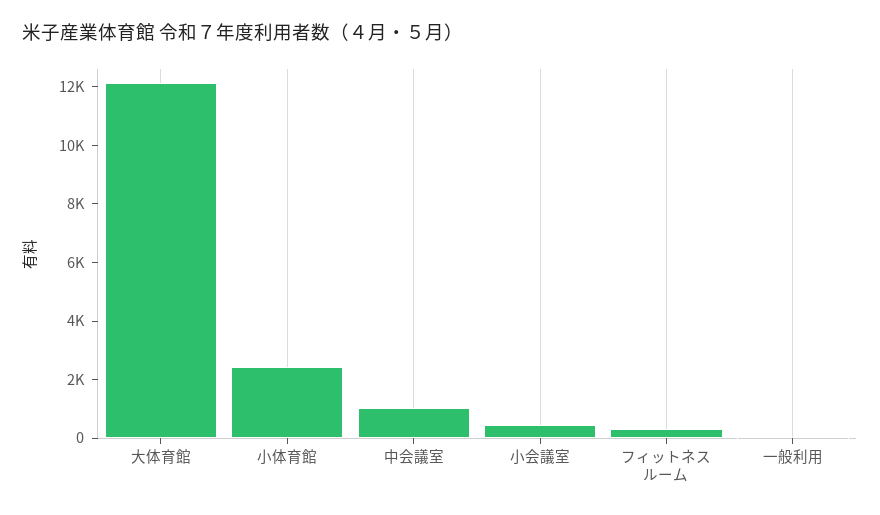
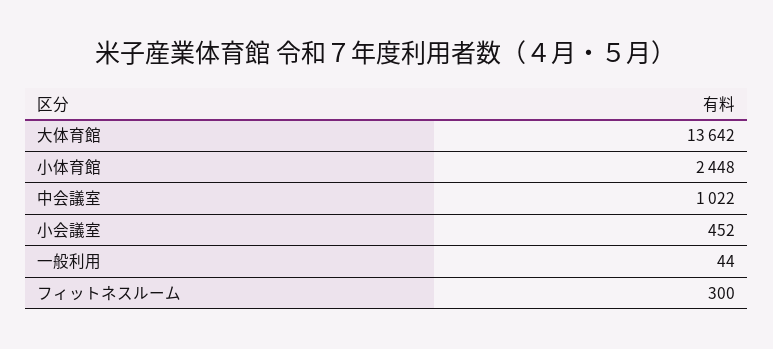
  {
-   "大体育館": 12000,
+   "大体育館": 13642,
    "小体育館": 2448,
    "中会議室": 1022,
    "小会議室": 452,
    "フィットネスルーム": 300,
    "一般利用": 44
  }

